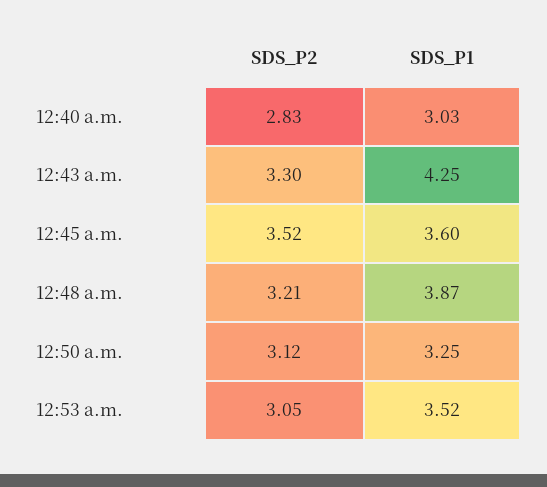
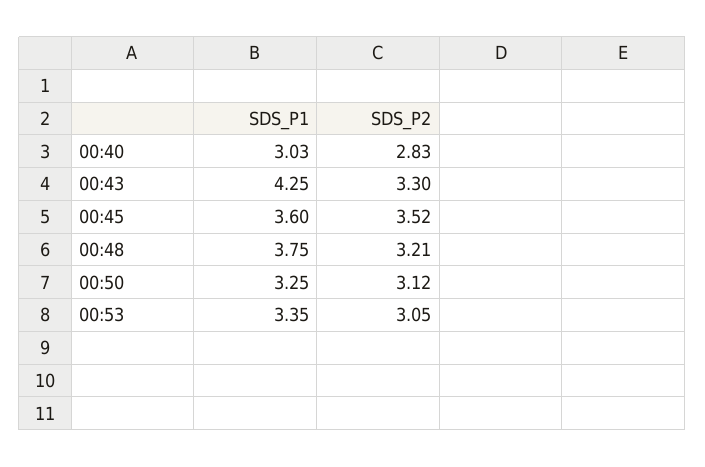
  {
    "SDS_P2": {
      "12:40 a.m.": 2.83,
      "12:43 a.m.": 3.3,
      "12:45 a.m.": 3.52,
      "12:48 a.m.": 3.21,
      "12:50 a.m.": 3.12,
      "12:53 a.m.": 3.05
    },
    "SDS_P1": {
      "12:40 a.m.": 3.03,
      "12:43 a.m.": 4.25,
      "12:45 a.m.": 3.6,
-     "12:48 a.m.": 3.87,
+     "12:48 a.m.": 3.75,
      "12:50 a.m.": 3.25,
-     "12:53 a.m.": 3.52
+     "12:53 a.m.": 3.35
    }
  }

